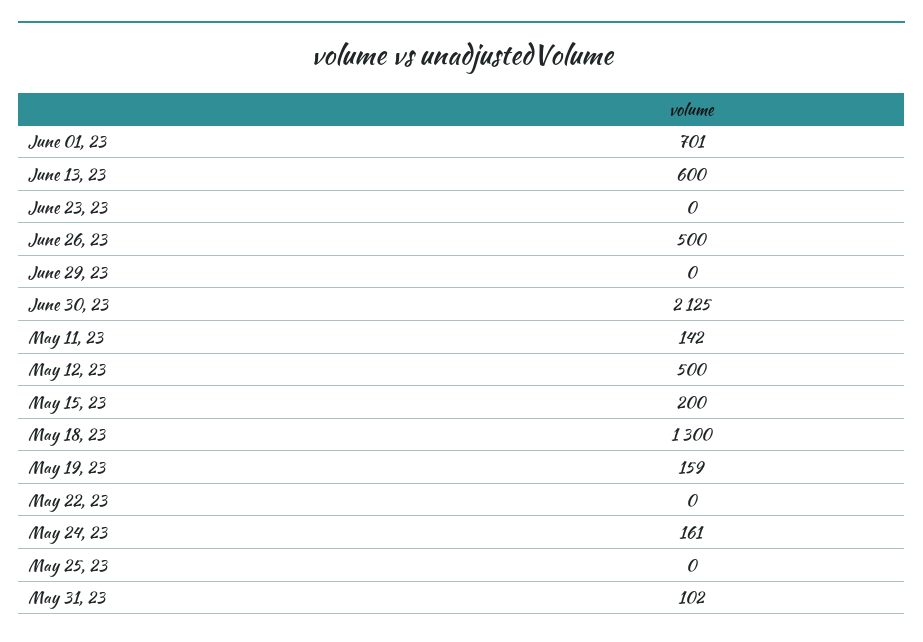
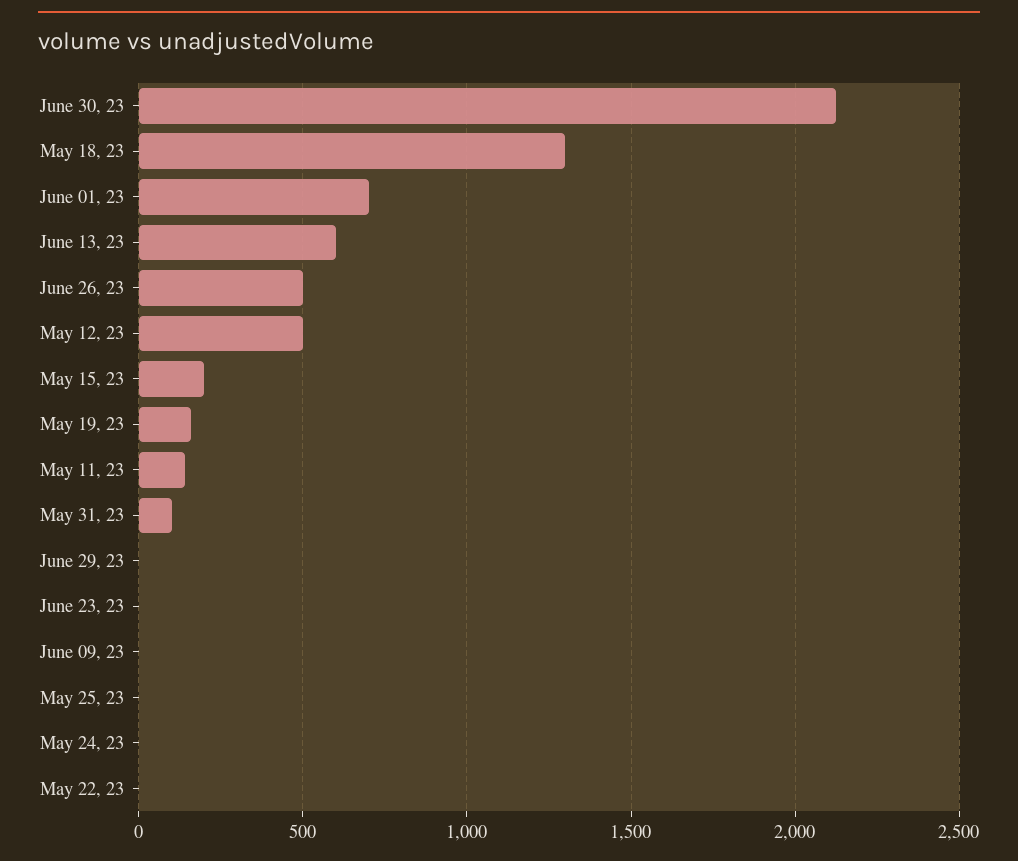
  {
    "June 01, 23": 701,
    "June 13, 23": 600,
    "June 23, 23": 0,
    "June 26, 23": 500,
    "June 29, 23": 0,
    "June 30, 23": 2125,
    "May 11, 23": 142,
    "May 12, 23": 500,
    "May 15, 23": 200,
    "May 18, 23": 1300,
    "May 19, 23": 159,
    "May 22, 23": 0,
-   "May 24, 23": 161,
+   "May 24, 23": 0,
    "May 25, 23": 0,
-   "May 31, 23": 102
+   "May 31, 23": 102,
+   "June 09, 23": 0
  }

